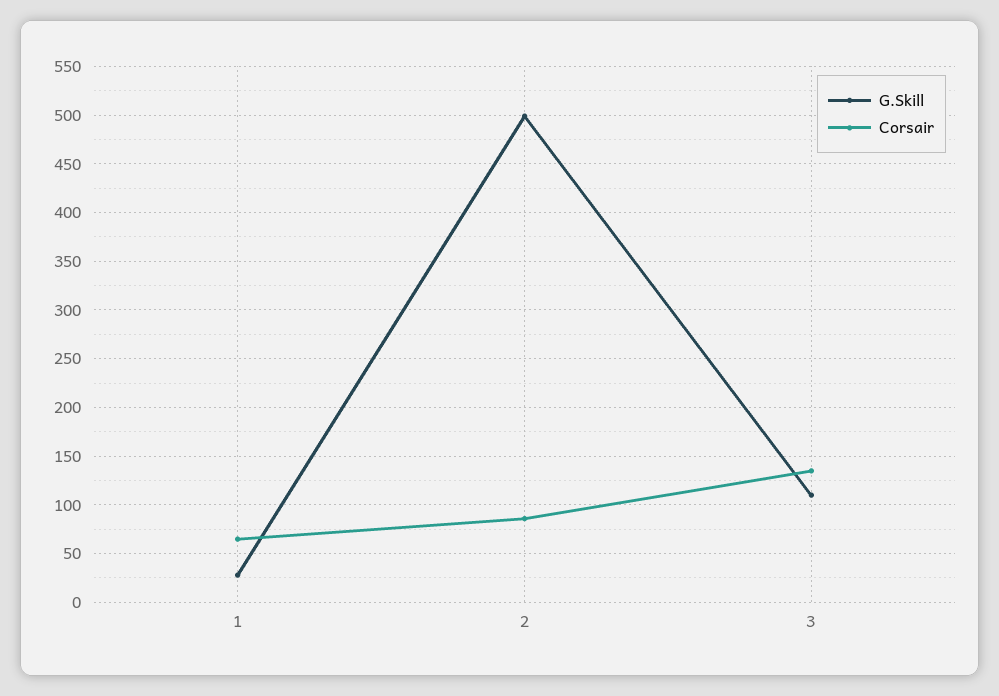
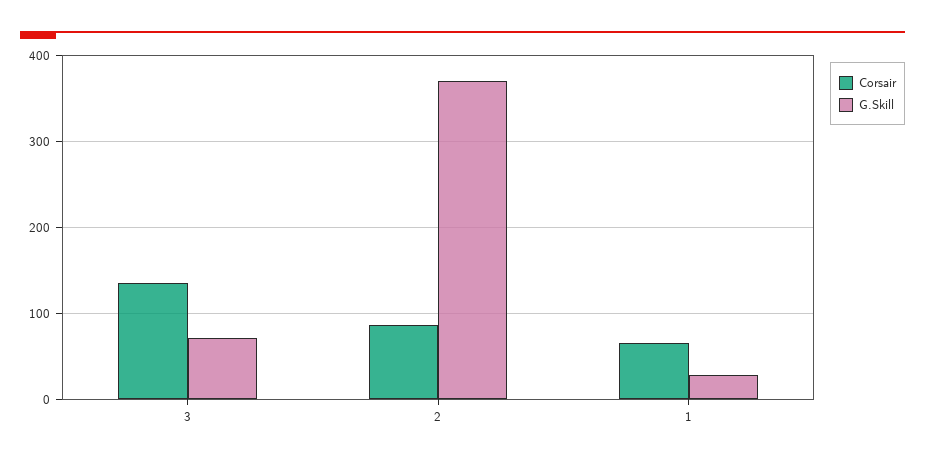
  {
    "G.Skill": {
      "1": 30,
-     "2": 500,
+     "2": 370,
-     "3": 110
+     "3": 70
    },
    "Corsair": {
      "1": 60,
      "2": 90,
      "3": 130
    }
  }

